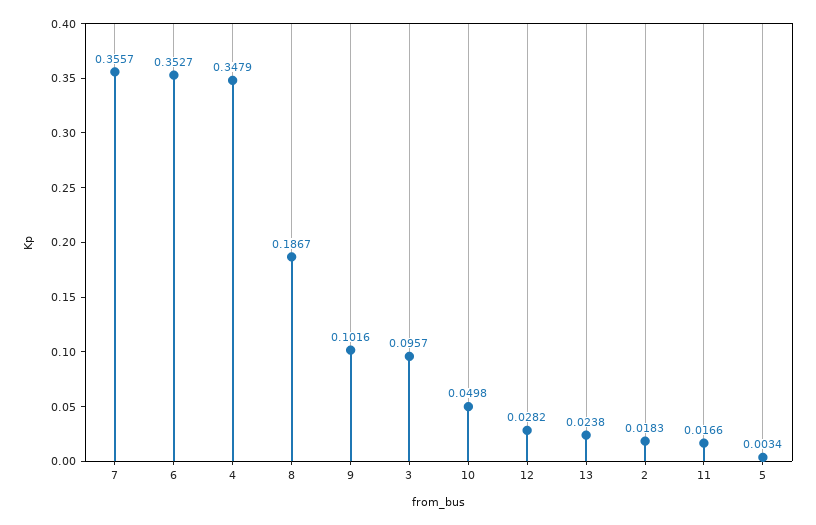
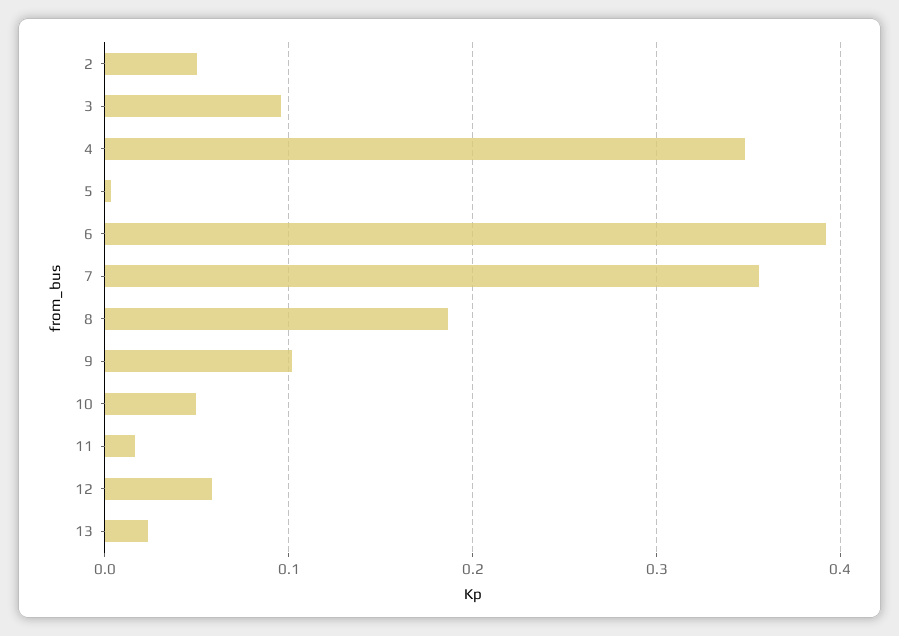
  {
    "7": 0.3557,
-   "6": 0.3527,
+   "6": 0.39,
    "4": 0.3479,
    "8": 0.1867,
    "9": 0.1016,
    "3": 0.0957,
    "10": 0.0498,
-   "12": 0.0282,
+   "12": 0.06,
    "13": 0.0238,
-   "2": 0.0183,
+   "2": 0.05,
    "11": 0.0166,
    "5": 0.0034
  }

